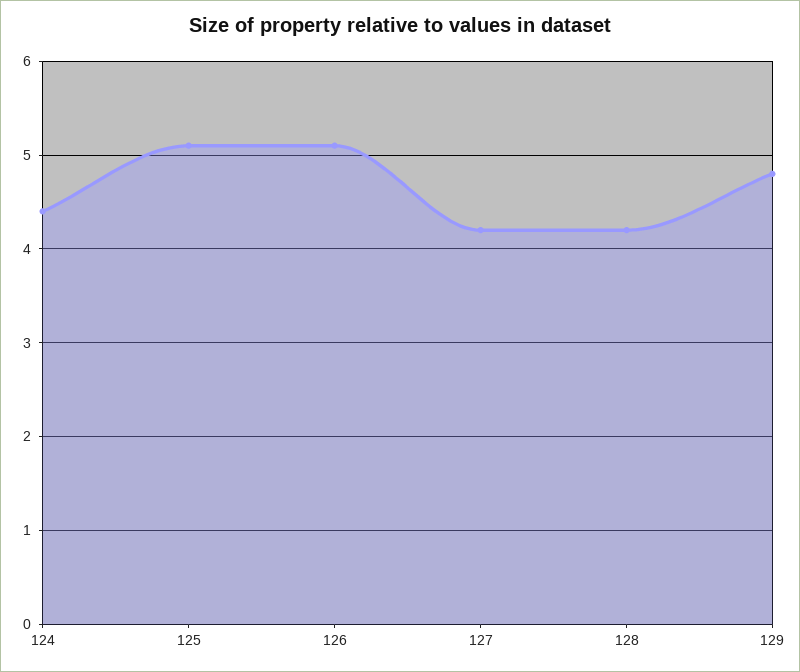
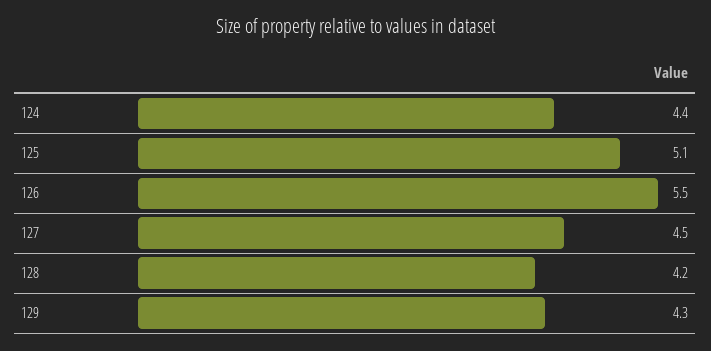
  {
    "124": 4.4,
    "125": 5.1,
-   "126": 5.1,
+   "126": 5.5,
-   "127": 4.2,
+   "127": 4.5,
    "128": 4.2,
-   "129": 4.8
+   "129": 4.3
  }

